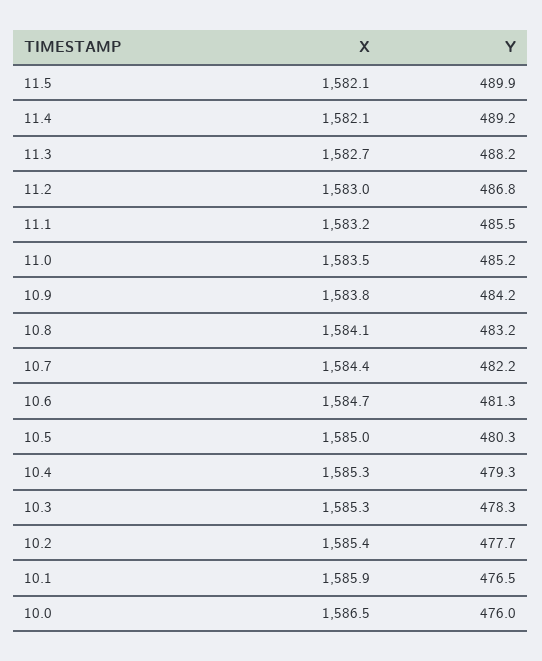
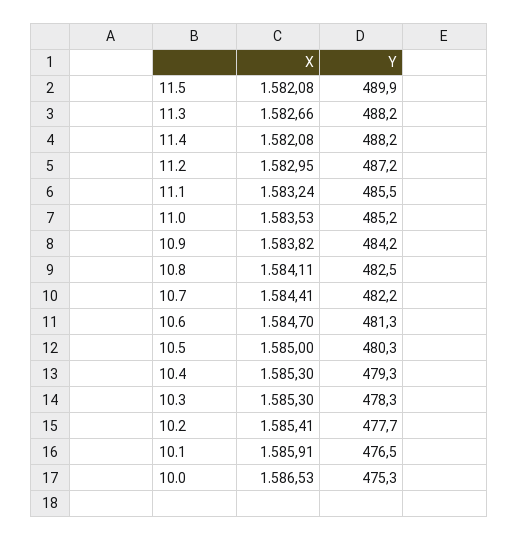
  {
    "X": {
      "11.5": 1582.08,
      "11.4": 1582.08,
      "11.3": 1582.66,
      "11.2": 1582.95,
      "11.1": 1583.24,
      "11.0": 1583.53,
      "10.9": 1583.82,
      "10.8": 1584.11,
      "10.7": 1584.41,
      "10.6": 1584.7,
      "10.5": 1585,
      "10.4": 1585.3,
      "10.3": 1585.3,
      "10.2": 1585.41,
      "10.1": 1585.91,
      "10.0": 1586.53
    },
    "Y": {
      "11.5": 489.9,
-     "11.4": 489.2,
+     "11.4": 488.2,
      "11.3": 488.2,
-     "11.2": 486.8,
+     "11.2": 487.2,
      "11.1": 485.5,
      "11.0": 485.2,
      "10.9": 484.2,
-     "10.8": 483.2,
+     "10.8": 482.5,
      "10.7": 482.2,
      "10.6": 481.3,
      "10.5": 480.3,
      "10.4": 479.3,
      "10.3": 478.3,
      "10.2": 477.7,
      "10.1": 476.5,
-     "10.0": 476
+     "10.0": 475.3
    }
  }

